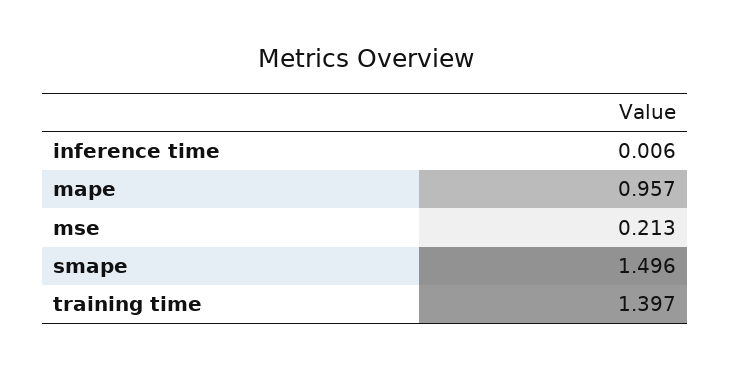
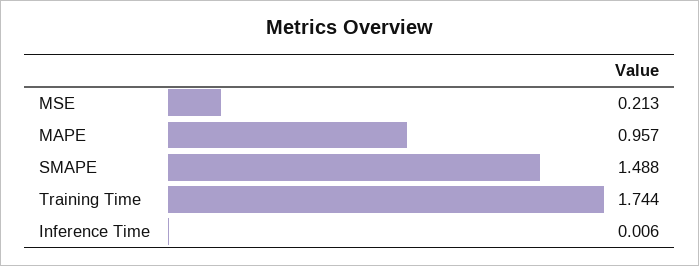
  {
    "inference time": 0.006,
    "mape": 0.957,
    "mse": 0.213,
-   "smape": 1.496,
+   "smape": 1.488,
-   "training time": 1.397
+   "training time": 1.744
  }

